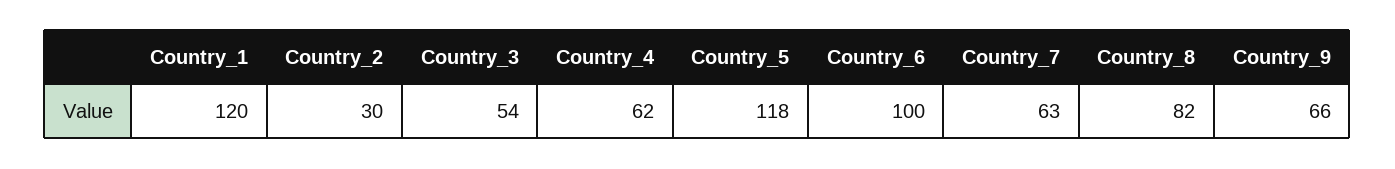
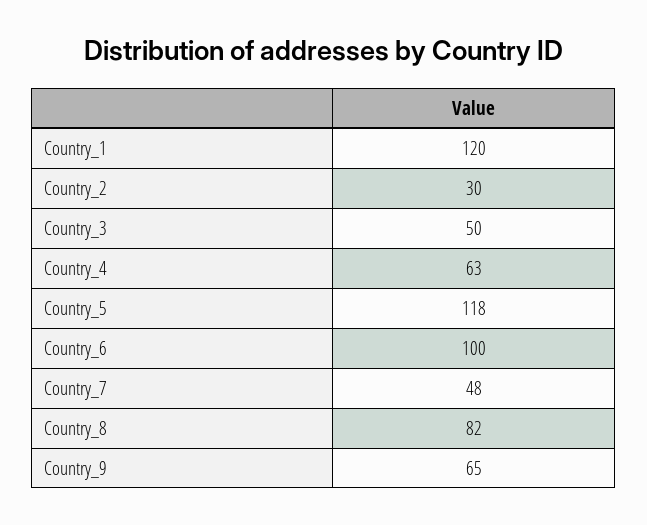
  {
    "Country_1": 120,
    "Country_2": 30,
-   "Country_3": 54,
+   "Country_3": 50,
-   "Country_4": 62,
+   "Country_4": 63,
    "Country_5": 118,
    "Country_6": 100,
-   "Country_7": 63,
+   "Country_7": 48,
    "Country_8": 82,
-   "Country_9": 66
+   "Country_9": 65
  }

